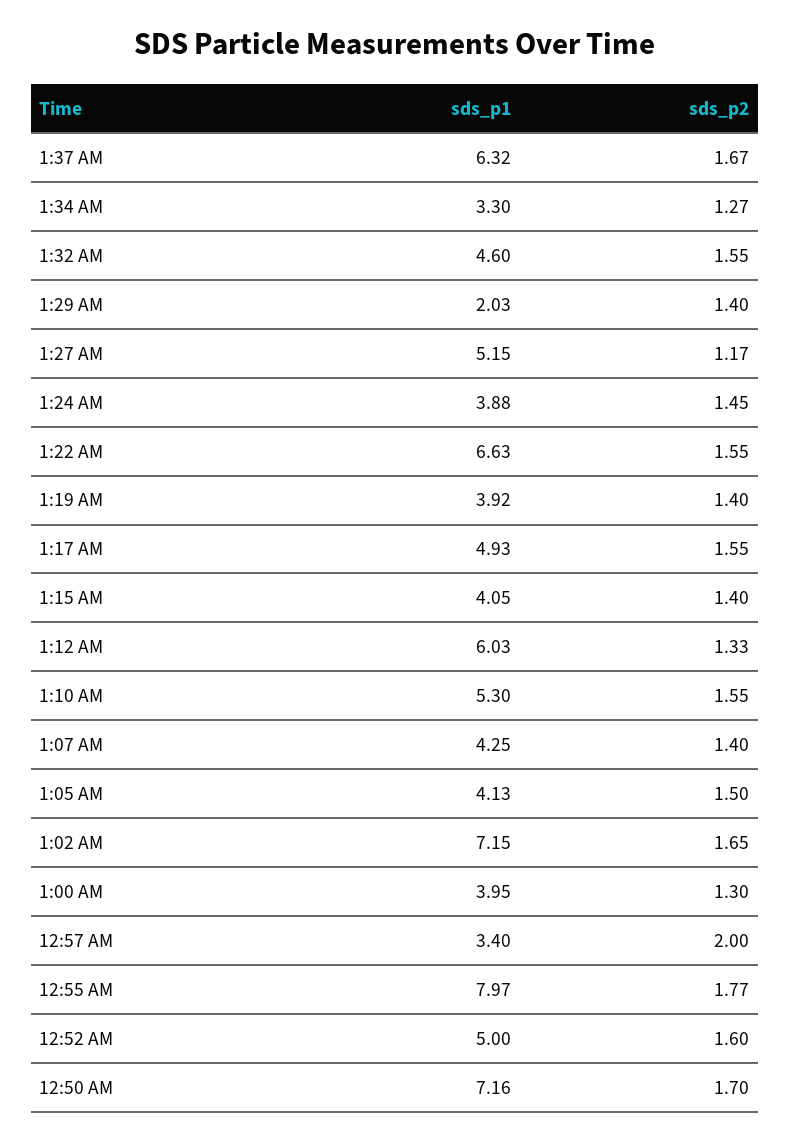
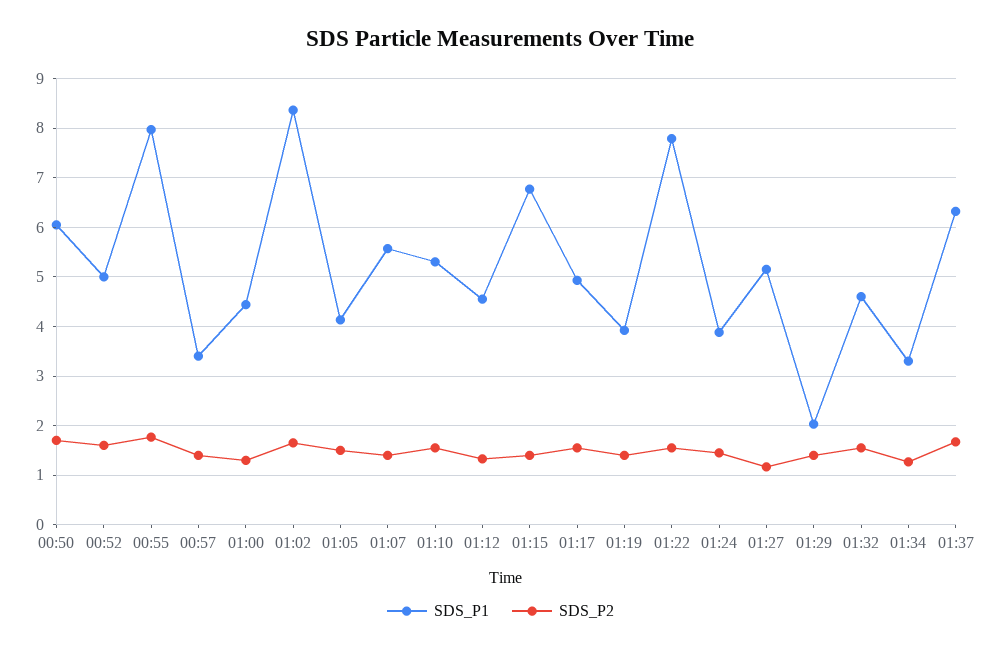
  {
    "sds_p1": {
      "1:37 AM": 6.32,
      "1:34 AM": 3.3,
      "1:32 AM": 4.6,
      "1:29 AM": 2.03,
      "1:27 AM": 5.15,
      "1:24 AM": 3.88,
-     "1:22 AM": 6.63,
+     "1:22 AM": 7.8,
      "1:19 AM": 3.92,
      "1:17 AM": 4.93,
-     "1:15 AM": 4.05,
+     "1:15 AM": 6.8,
-     "1:12 AM": 6.03,
+     "1:12 AM": 4.6,
      "1:10 AM": 5.3,
-     "1:07 AM": 4.25,
+     "1:07 AM": 5.6,
      "1:05 AM": 4.13,
-     "1:02 AM": 7.15,
+     "1:02 AM": 8.4,
-     "1:00 AM": 3.95,
+     "1:00 AM": 4.4,
      "12:57 AM": 3.4,
      "12:55 AM": 7.97,
      "12:52 AM": 5,
-     "12:50 AM": 7.16
+     "12:50 AM": 6
    },
    "sds_p2": {
      "1:37 AM": 1.67,
      "1:34 AM": 1.27,
      "1:32 AM": 1.55,
      "1:29 AM": 1.4,
      "1:27 AM": 1.17,
      "1:24 AM": 1.45,
      "1:22 AM": 1.55,
      "1:19 AM": 1.4,
      "1:17 AM": 1.55,
      "1:15 AM": 1.4,
      "1:12 AM": 1.33,
      "1:10 AM": 1.55,
      "1:07 AM": 1.4,
      "1:05 AM": 1.5,
      "1:02 AM": 1.65,
      "1:00 AM": 1.3,
-     "12:57 AM": 2,
+     "12:57 AM": 1.4,
      "12:55 AM": 1.77,
      "12:52 AM": 1.6,
      "12:50 AM": 1.7
    }
  }

